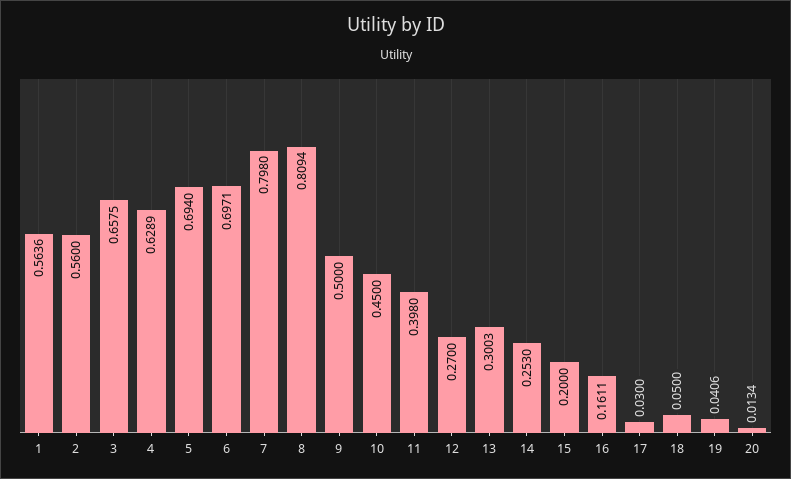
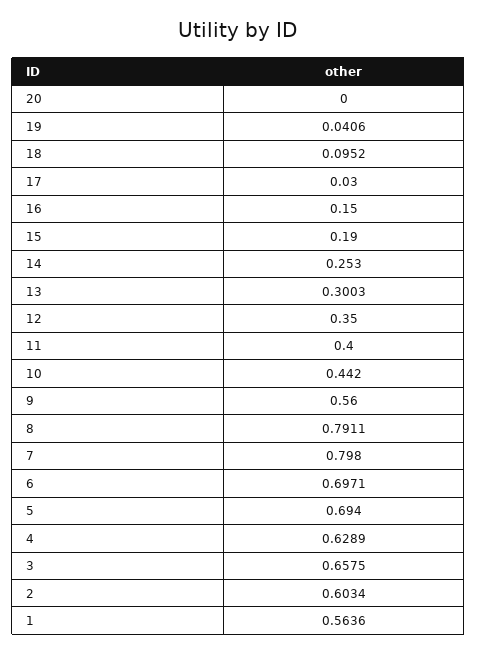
  {
    "1": 0.5636,
-   "2": 0.56,
+   "2": 0.6034,
    "3": 0.6575,
    "4": 0.6289,
    "5": 0.694,
    "6": 0.6971,
    "7": 0.798,
-   "8": 0.8094,
+   "8": 0.7911,
-   "9": 0.5,
+   "9": 0.56,
-   "10": 0.45,
+   "10": 0.442,
-   "11": 0.398,
+   "11": 0.4,
-   "12": 0.27,
+   "12": 0.35,
    "13": 0.3003,
    "14": 0.253,
-   "15": 0.2,
+   "15": 0.19,
-   "16": 0.1611,
+   "16": 0.15,
    "17": 0.03,
-   "18": 0.05,
+   "18": 0.0952,
    "19": 0.0406,
-   "20": 0.0134
+   "20": 0
  }

